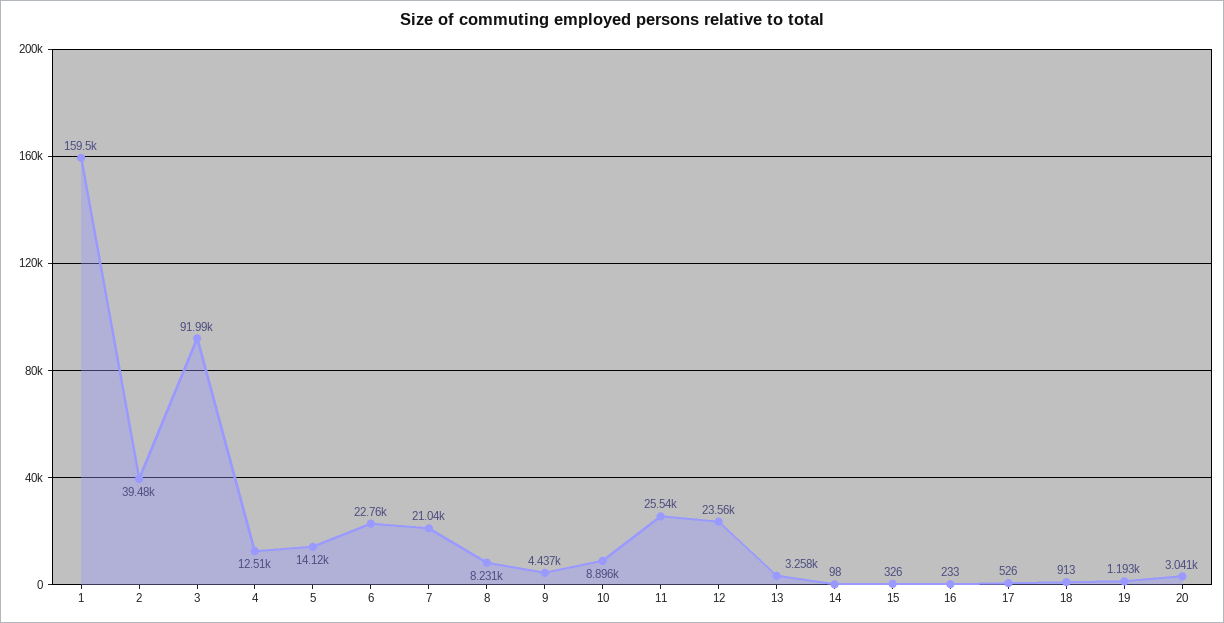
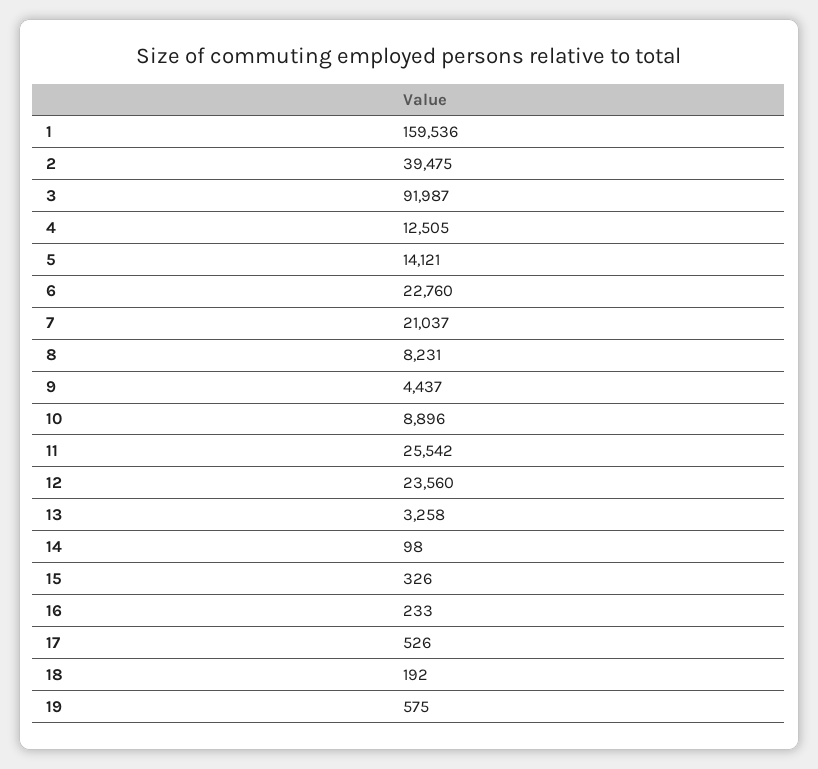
  {
    "1": 159536,
    "2": 39475,
    "3": 91987,
    "4": 12505,
    "5": 14121,
    "6": 22760,
    "7": 21037,
    "8": 8231,
    "9": 4437,
    "10": 8896,
    "11": 25542,
    "12": 23560,
    "13": 3258,
    "14": 98,
    "15": 326,
    "16": 233,
    "17": 526,
-   "18": 913,
+   "18": 192,
-   "19": 1193,
+   "19": 575
-   "20": 3041
  }

